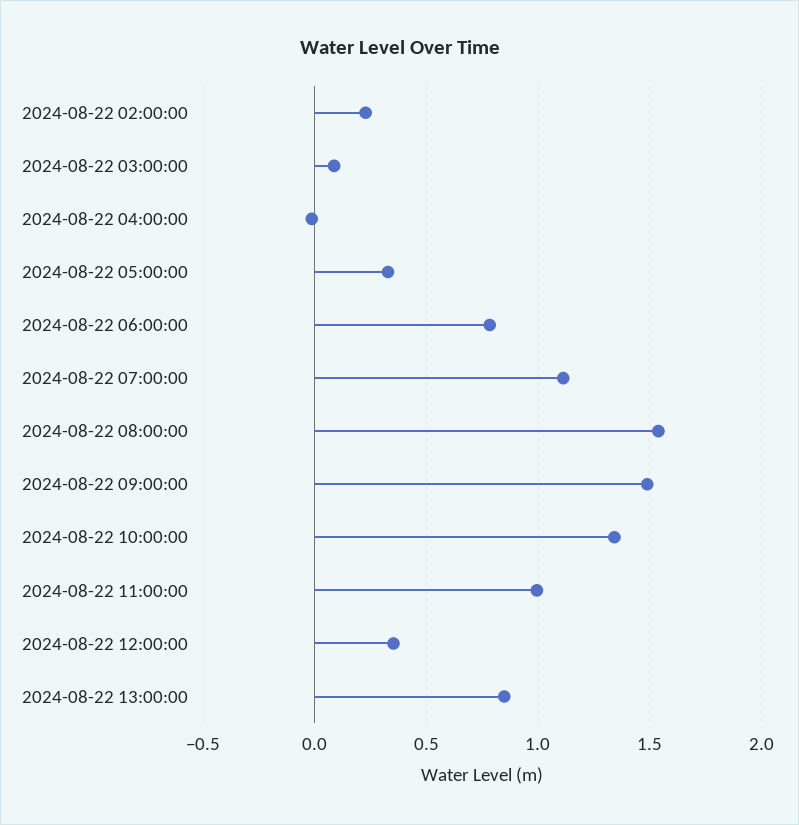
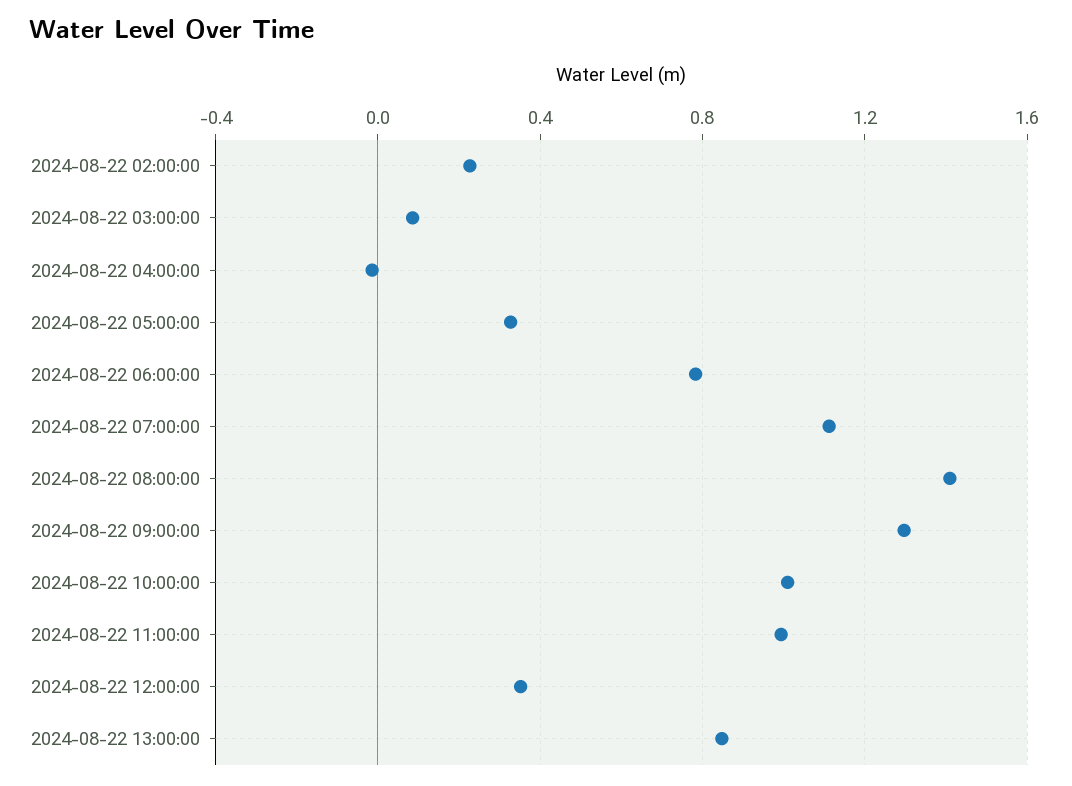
  {
    "2024-08-22 02:00:00": 0.25,
    "2024-08-22 03:00:00": 0.1,
    "2024-08-22 04:00:00": 0,
    "2024-08-22 05:00:00": 0.35,
    "2024-08-22 06:00:00": 0.8,
    "2024-08-22 07:00:00": 1.1,
-   "2024-08-22 08:00:00": 1.55,
+   "2024-08-22 08:00:00": 1.4,
-   "2024-08-22 09:00:00": 1.5,
+   "2024-08-22 09:00:00": 1.3,
-   "2024-08-22 10:00:00": 1.35,
+   "2024-08-22 10:00:00": 1,
    "2024-08-22 11:00:00": 1,
    "2024-08-22 12:00:00": 0.35,
    "2024-08-22 13:00:00": 0.85
  }

